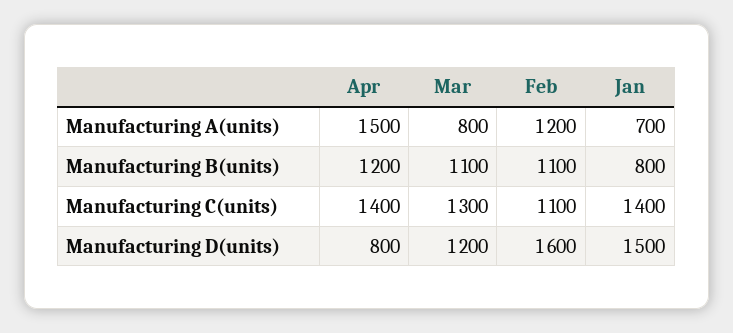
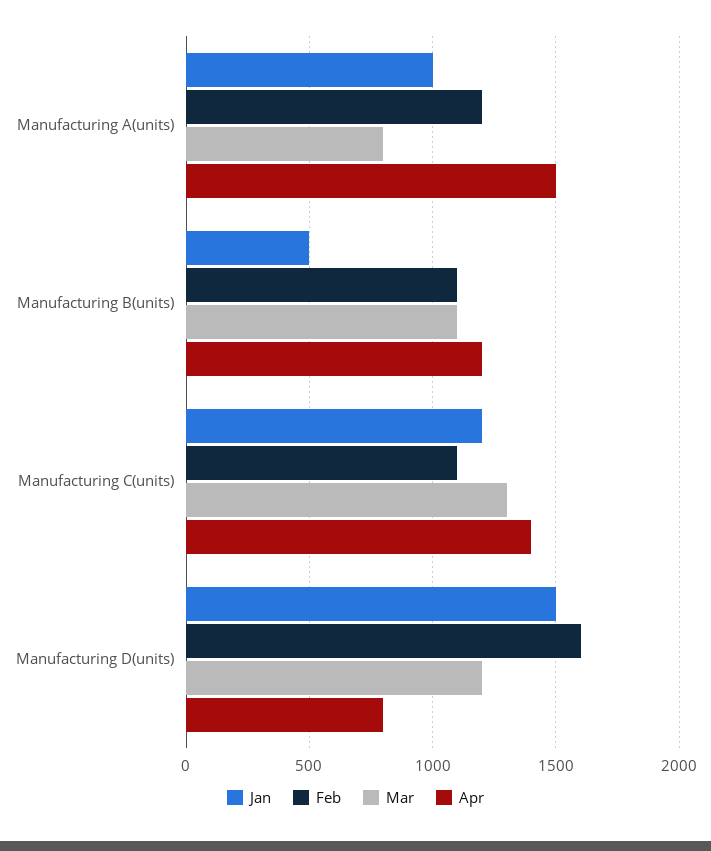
  {
    "Apr": {
      "Manufacturing A(units)": 1500,
      "Manufacturing B(units)": 1200,
      "Manufacturing C(units)": 1400,
      "Manufacturing D(units)": 800
    },
    "Mar": {
      "Manufacturing A(units)": 800,
      "Manufacturing B(units)": 1100,
      "Manufacturing C(units)": 1300,
      "Manufacturing D(units)": 1200
    },
    "Feb": {
      "Manufacturing A(units)": 1200,
      "Manufacturing B(units)": 1100,
      "Manufacturing C(units)": 1100,
      "Manufacturing D(units)": 1600
    },
    "Jan": {
-     "Manufacturing A(units)": 700,
+     "Manufacturing A(units)": 1000,
-     "Manufacturing B(units)": 800,
+     "Manufacturing B(units)": 500,
-     "Manufacturing C(units)": 1400,
+     "Manufacturing C(units)": 1200,
      "Manufacturing D(units)": 1500
    }
  }

